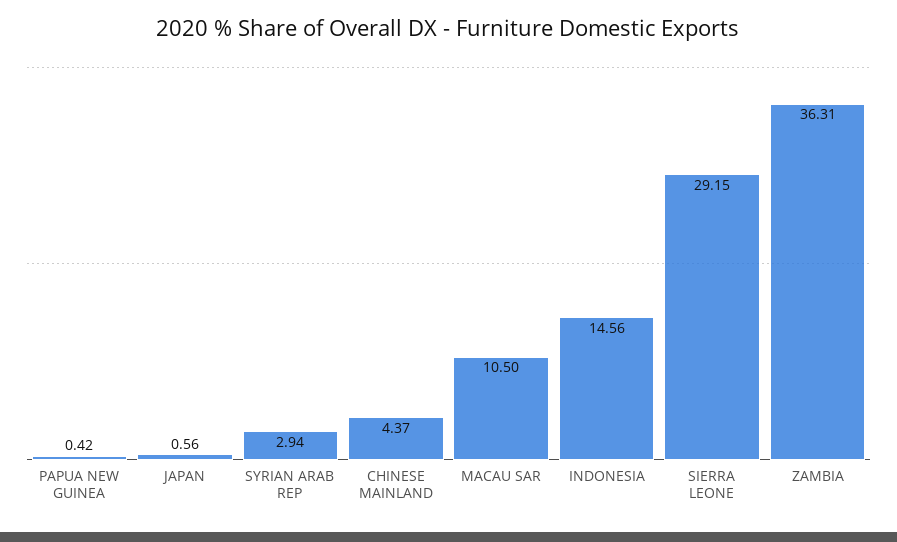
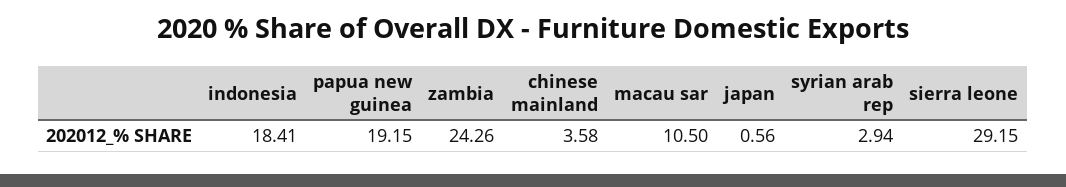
  {
-   "PAPUA NEW GUINEA": 0.42,
+   "PAPUA NEW GUINEA": 19.15,
    "JAPAN": 0.56,
    "SYRIAN ARAB REP": 2.94,
-   "CHINESE MAINLAND": 4.37,
+   "CHINESE MAINLAND": 3.58,
    "MACAU SAR": 10.5,
-   "INDONESIA": 14.56,
+   "INDONESIA": 18.41,
    "SIERRA LEONE": 29.15,
-   "ZAMBIA": 36.31
+   "ZAMBIA": 24.26
  }

